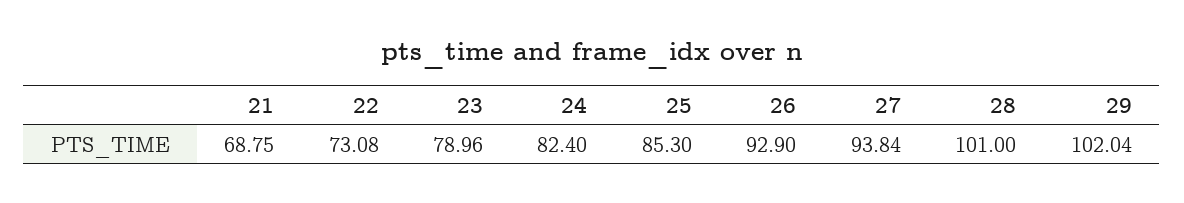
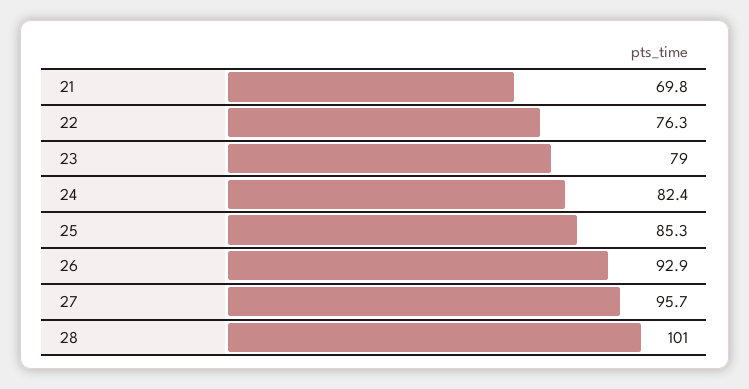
  {
-   "21": 68.75,
+   "21": 69.8,
-   "22": 73.08,
+   "22": 76.3,
    "23": 78.96,
    "24": 82.4,
    "25": 85.3,
    "26": 92.9,
-   "27": 93.84,
+   "27": 95.7,
-   "28": 101,
+   "28": 101
-   "29": 102.04
  }

